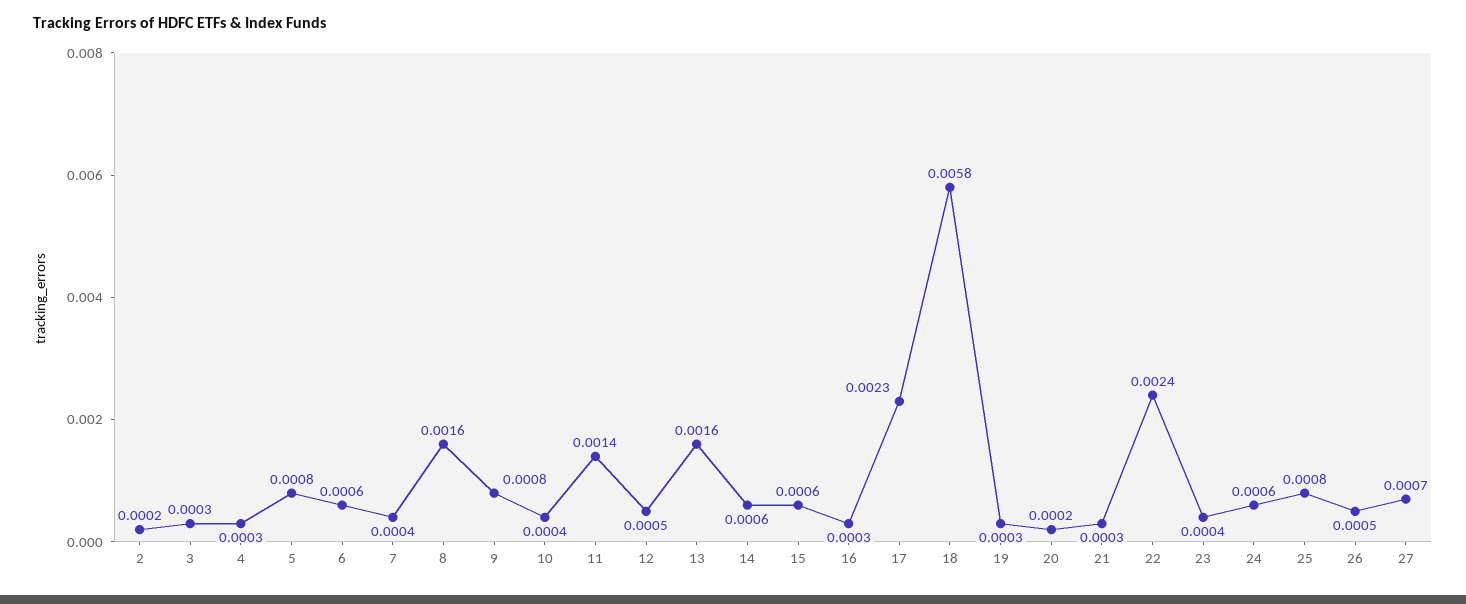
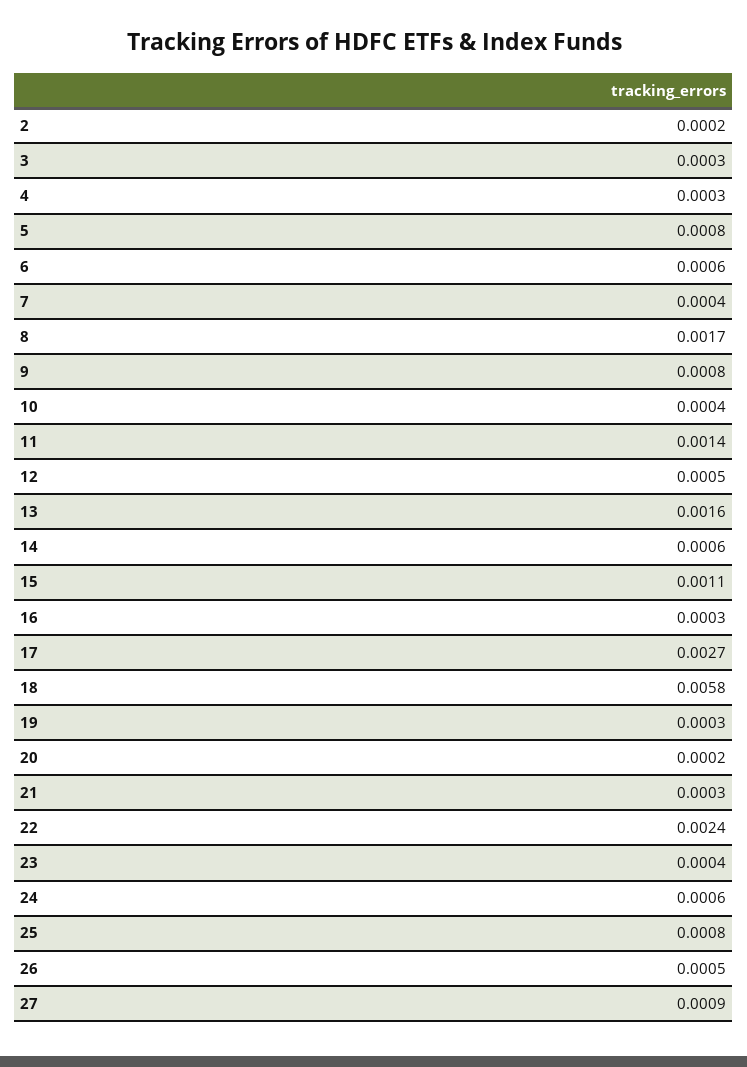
  {
    "2": 0.0002,
    "3": 0.0003,
    "4": 0.0003,
    "5": 0.0008,
    "6": 0.0006,
    "7": 0.0004,
-   "8": 0.0016,
+   "8": 0.0017,
    "9": 0.0008,
    "10": 0.0004,
    "11": 0.0014,
    "12": 0.0005,
    "13": 0.0016,
    "14": 0.0006,
-   "15": 0.0006,
+   "15": 0.0011,
    "16": 0.0003,
-   "17": 0.0023,
+   "17": 0.0027,
    "18": 0.0058,
    "19": 0.0003,
    "20": 0.0002,
    "21": 0.0003,
    "22": 0.0024,
    "23": 0.0004,
    "24": 0.0006,
    "25": 0.0008,
    "26": 0.0005,
-   "27": 0.0007
+   "27": 0.0009
  }

